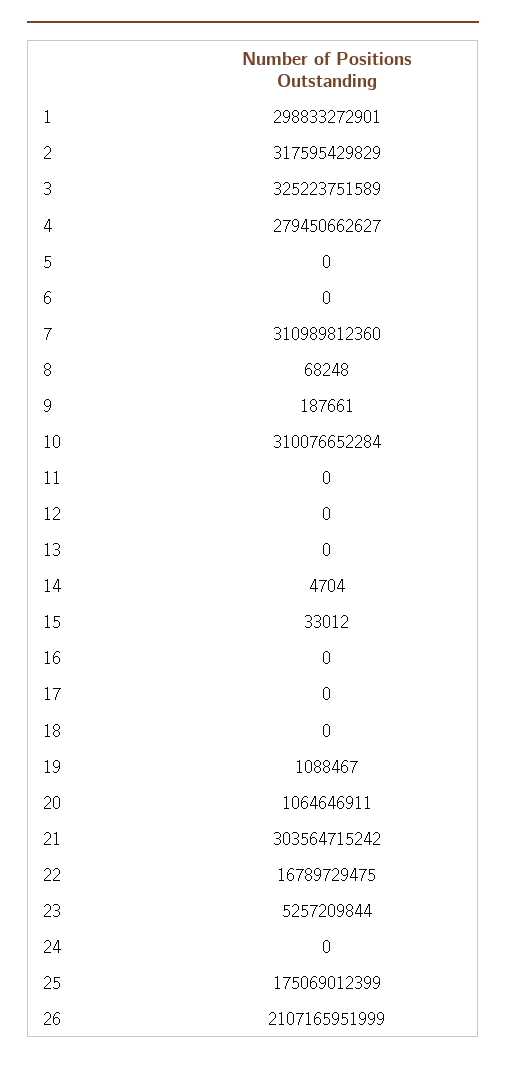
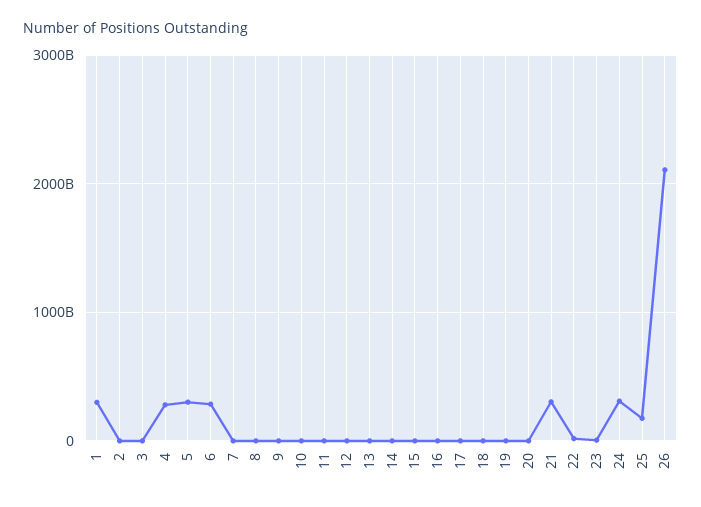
  {
    "1": 298833272901,
-   "2": 317595429829,
+   "2": 0,
-   "3": 325223751589,
+   "3": 0,
    "4": 279450662627,
-   "5": 0,
+   "5": 300000000000,
-   "6": 0,
+   "6": 300000000000,
-   "7": 310989812360,
+   "7": 0,
    "8": 68248,
    "9": 187661,
-   "10": 310076652284,
+   "10": 0,
    "11": 0,
    "12": 0,
    "13": 0,
    "14": 4704,
    "15": 33012,
    "16": 0,
    "17": 0,
    "18": 0,
    "19": 1088467,
    "20": 1064646911,
    "21": 303564715242,
    "22": 16789729475,
    "23": 5257209844,
-   "24": 0,
+   "24": 300000000000,
    "25": 175069012399,
    "26": 2107165951999
  }

